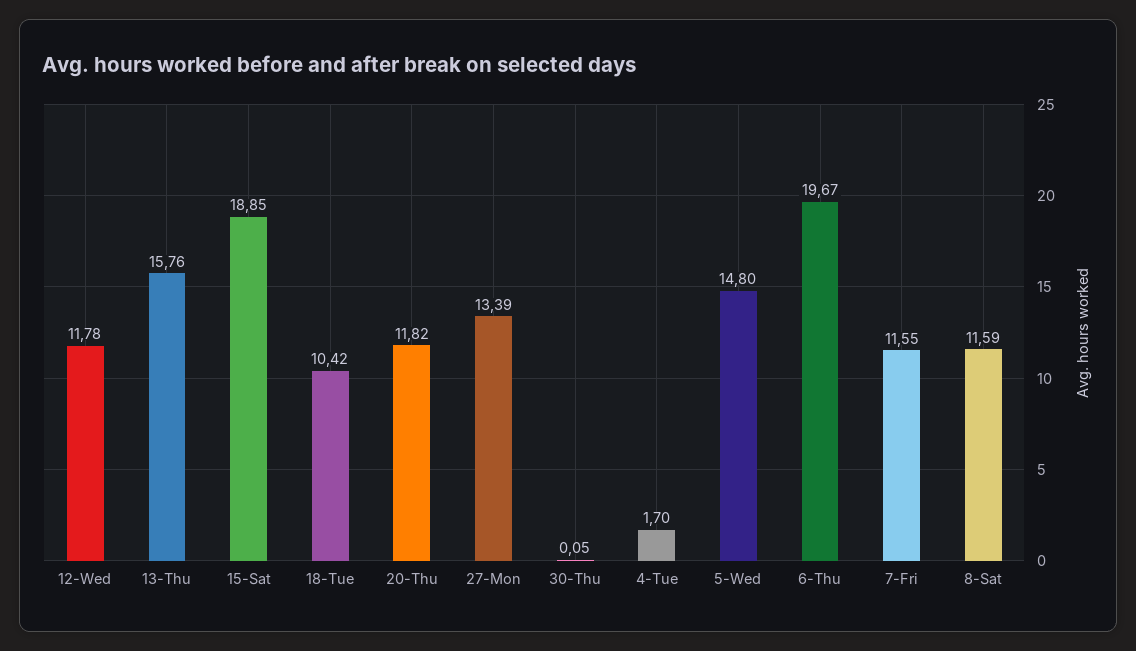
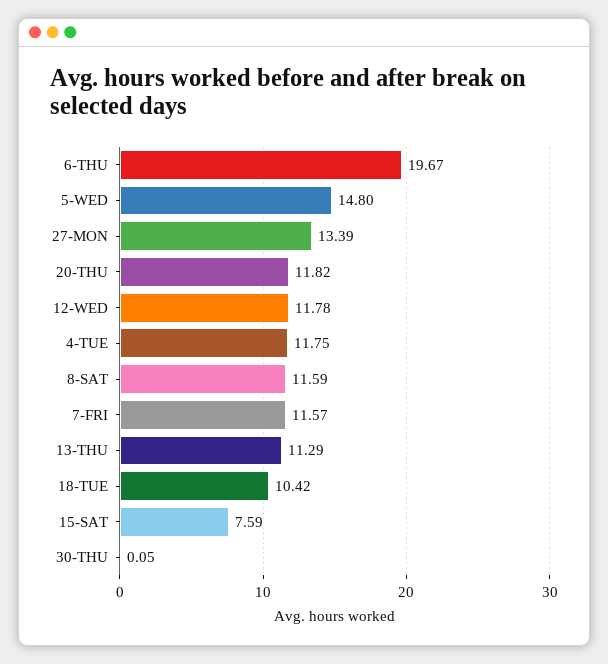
  {
    "12-Wed": 11.78,
-   "13-Thu": 15.76,
+   "13-Thu": 11.29,
-   "15-Sat": 18.85,
+   "15-Sat": 7.59,
    "18-Tue": 10.42,
    "20-Thu": 11.82,
    "27-Mon": 13.39,
    "30-Thu": 0.05,
-   "4-Tue": 1.7,
+   "4-Tue": 11.75,
    "5-Wed": 14.8,
    "6-Thu": 19.67,
-   "7-Fri": 11.55,
+   "7-Fri": 11.57,
    "8-Sat": 11.59
  }

